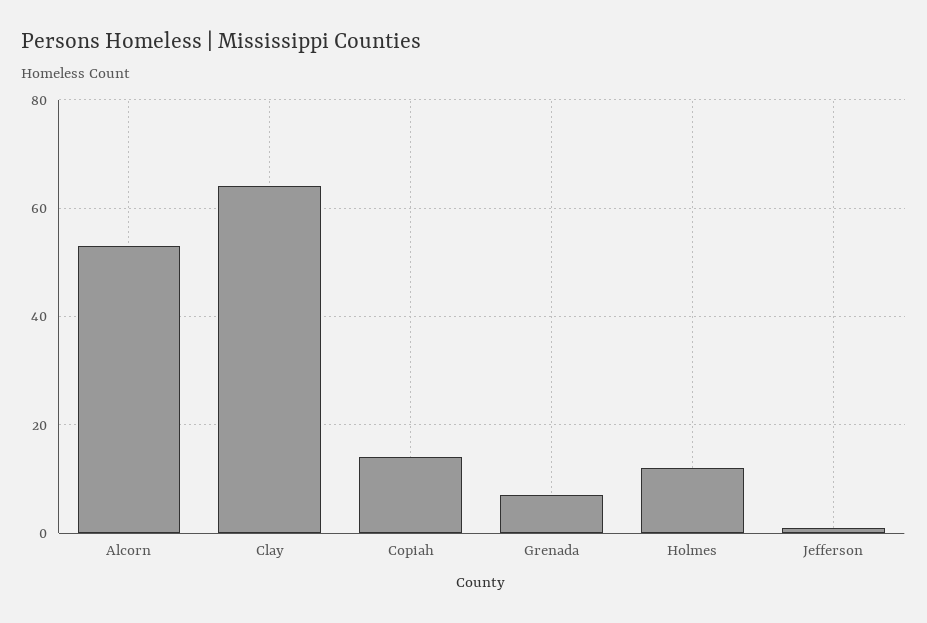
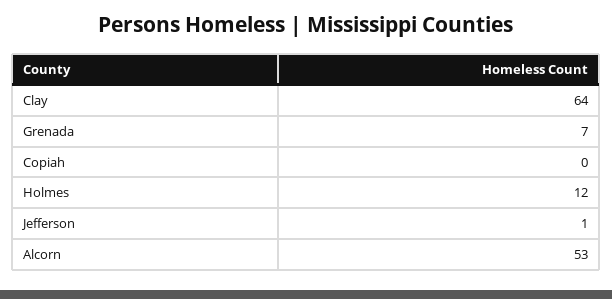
  {
    "Alcorn": 53,
    "Clay": 64,
-   "Copiah": 15,
+   "Copiah": 0,
    "Grenada": 7,
    "Holmes": 12,
    "Jefferson": 1
  }

